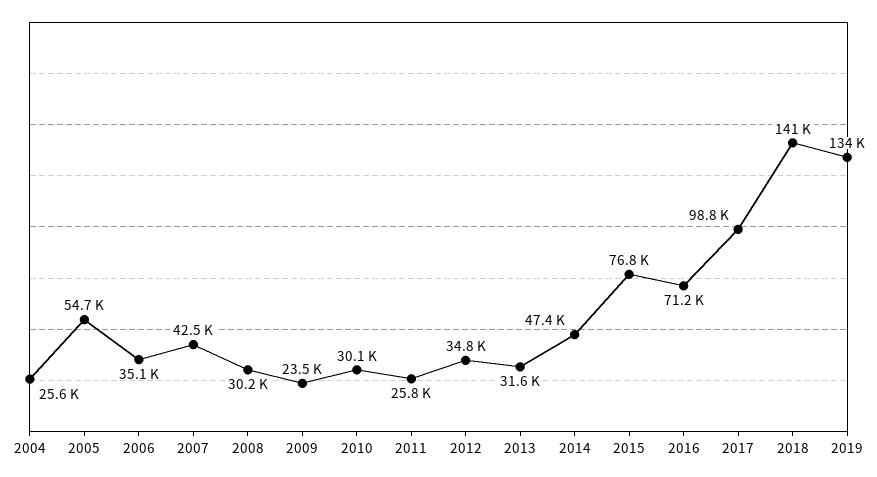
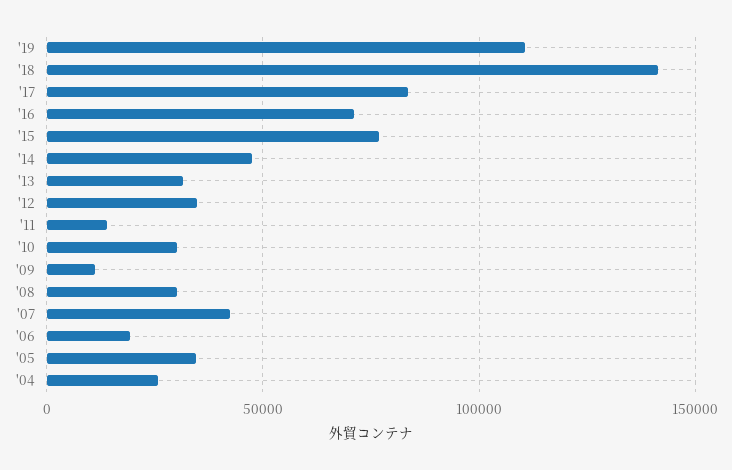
  {
    "2004": 25600,
-   "2005": 54700,
+   "2005": 35000,
-   "2006": 35100,
+   "2006": 20000,
    "2007": 42500,
    "2008": 30200,
-   "2009": 23500,
+   "2009": 10000,
    "2010": 30100,
-   "2011": 25800,
+   "2011": 15000,
    "2012": 34800,
    "2013": 31600,
    "2014": 47400,
    "2015": 76800,
    "2016": 71200,
-   "2017": 98800,
+   "2017": 85000,
    "2018": 141000,
-   "2019": 134000
+   "2019": 110000
  }

